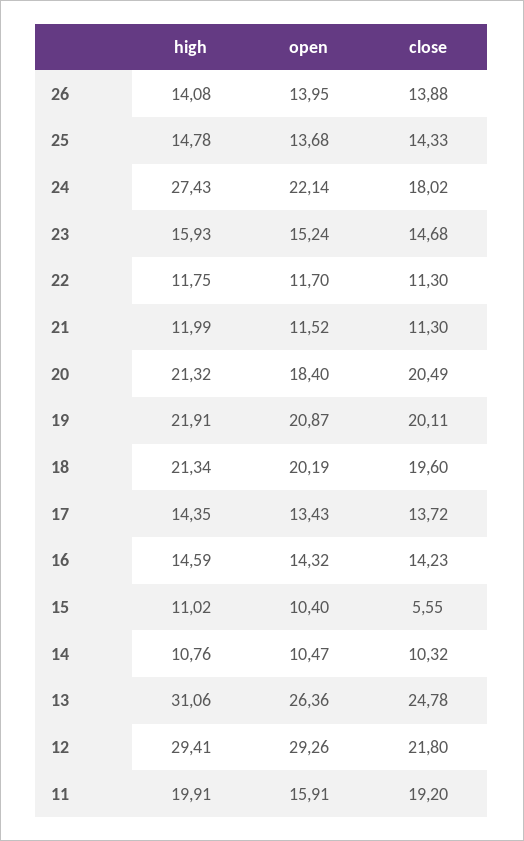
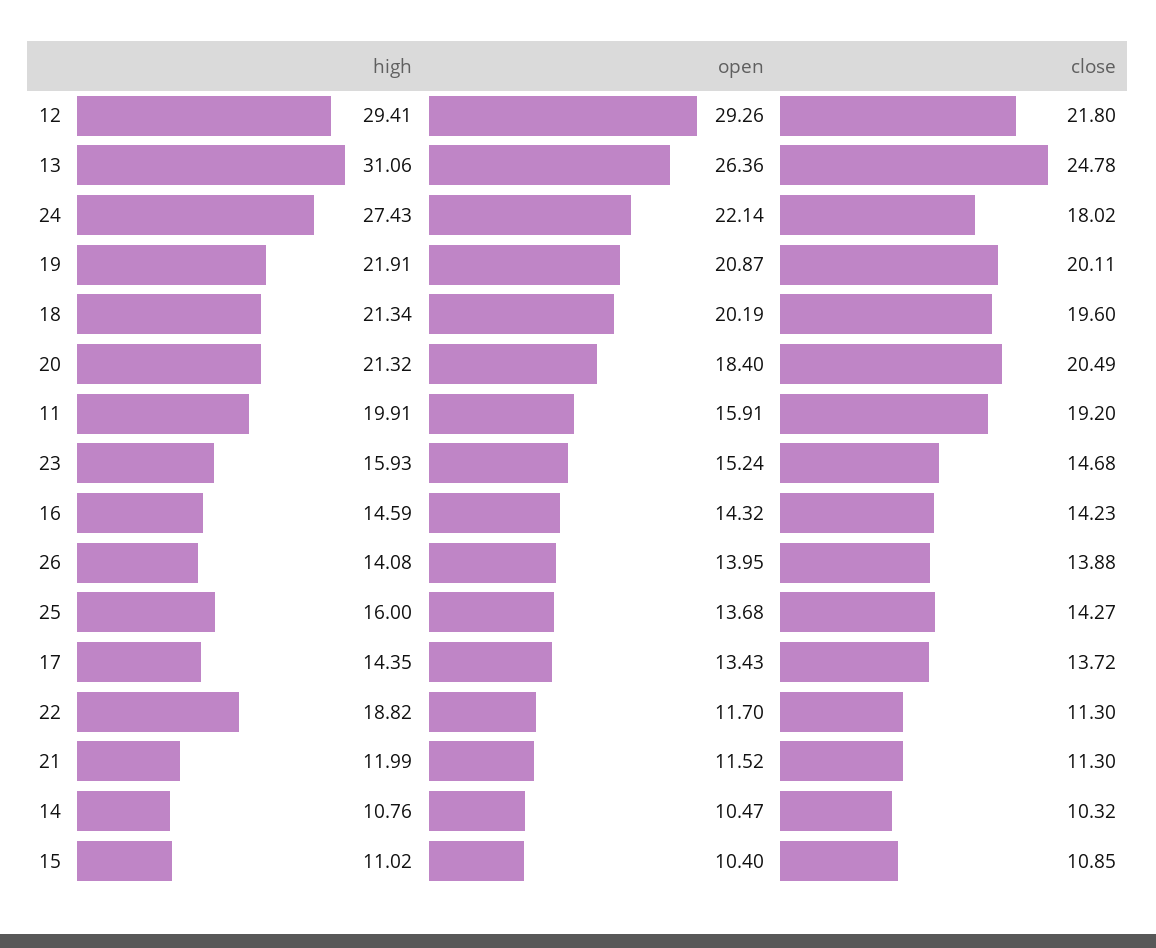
  {
    "high": {
      "26": 14.08,
-     "25": 14.78,
+     "25": 16,
      "24": 27.43,
      "23": 15.93,
-     "22": 11.75,
+     "22": 18.82,
      "21": 11.99,
      "20": 21.32,
      "19": 21.91,
      "18": 21.34,
      "17": 14.35,
      "16": 14.59,
      "15": 11.02,
      "14": 10.76,
      "13": 31.06,
      "12": 29.41,
      "11": 19.91
    },
    "open": {
      "26": 13.95,
      "25": 13.68,
      "24": 22.14,
      "23": 15.24,
      "22": 11.7,
      "21": 11.52,
      "20": 18.4,
      "19": 20.87,
      "18": 20.19,
      "17": 13.43,
      "16": 14.32,
      "15": 10.4,
      "14": 10.47,
      "13": 26.36,
      "12": 29.26,
      "11": 15.91
    },
    "close": {
      "26": 13.88,
-     "25": 14.33,
+     "25": 14.27,
      "24": 18.02,
      "23": 14.68,
      "22": 11.3,
      "21": 11.3,
      "20": 20.49,
      "19": 20.11,
      "18": 19.6,
      "17": 13.72,
      "16": 14.23,
-     "15": 5.55,
+     "15": 10.85,
      "14": 10.32,
      "13": 24.78,
      "12": 21.8,
      "11": 19.2
    }
  }

